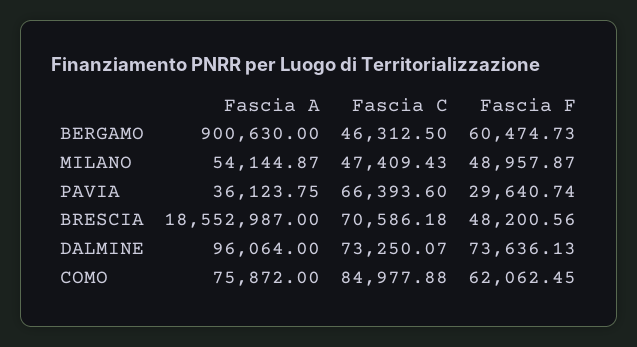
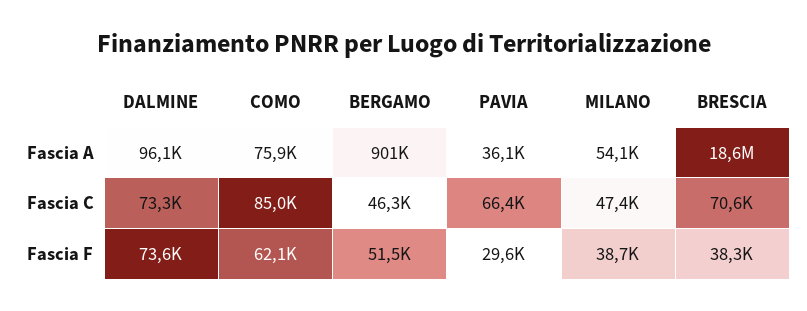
  {
    "Fascia A": {
      "BERGAMO": 900630,
      "MILANO": 54144.87,
      "PAVIA": 36123.75,
      "BRESCIA": 18552987,
      "DALMINE": 96064,
      "COMO": 75872
    },
    "Fascia C": {
      "BERGAMO": 46312.5,
      "MILANO": 47409.43,
      "PAVIA": 66393.6,
      "BRESCIA": 70586.18,
      "DALMINE": 73250.07,
      "COMO": 84977.88
    },
    "Fascia F": {
-     "BERGAMO": 60474.73,
+     "BERGAMO": 51500,
-     "MILANO": 48957.87,
+     "MILANO": 38700,
      "PAVIA": 29640.74,
-     "BRESCIA": 48200.56,
+     "BRESCIA": 38300,
      "DALMINE": 73636.13,
      "COMO": 62062.45
    }
  }

